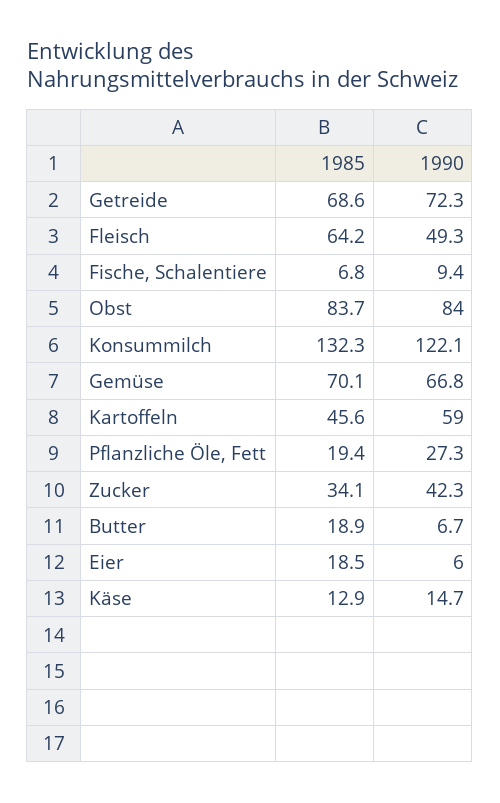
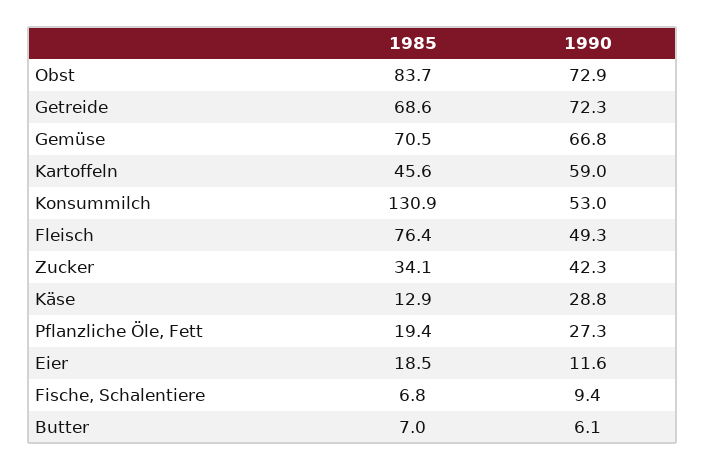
  {
    "1985": {
      "Getreide": 68.6,
-     "Fleisch": 64.2,
+     "Fleisch": 76.4,
      "Fische, Schalentiere": 6.8,
      "Obst": 83.7,
-     "Konsummilch": 132.3,
+     "Konsummilch": 130.9,
-     "Gemüse": 70.1,
+     "Gemüse": 70.5,
      "Kartoffeln": 45.6,
      "Pflanzliche Öle, Fett": 19.4,
      "Zucker": 34.1,
-     "Butter": 18.9,
+     "Butter": 7,
      "Eier": 18.5,
      "Käse": 12.9
    },
    "1990": {
      "Getreide": 72.3,
      "Fleisch": 49.3,
      "Fische, Schalentiere": 9.4,
-     "Obst": 84,
+     "Obst": 72.9,
-     "Konsummilch": 122.1,
+     "Konsummilch": 53,
      "Gemüse": 66.8,
      "Kartoffeln": 59,
      "Pflanzliche Öle, Fett": 27.3,
      "Zucker": 42.3,
-     "Butter": 6.7,
+     "Butter": 6.1,
-     "Eier": 6,
+     "Eier": 11.6,
-     "Käse": 14.7
+     "Käse": 28.8
    }
  }

